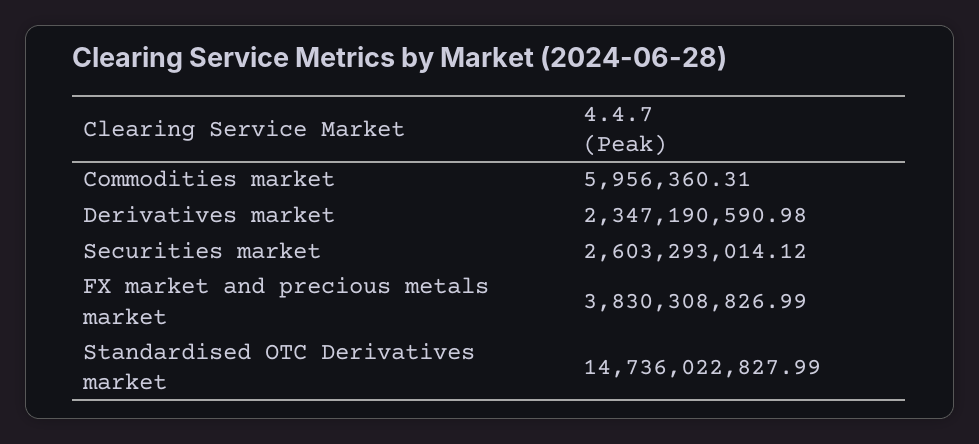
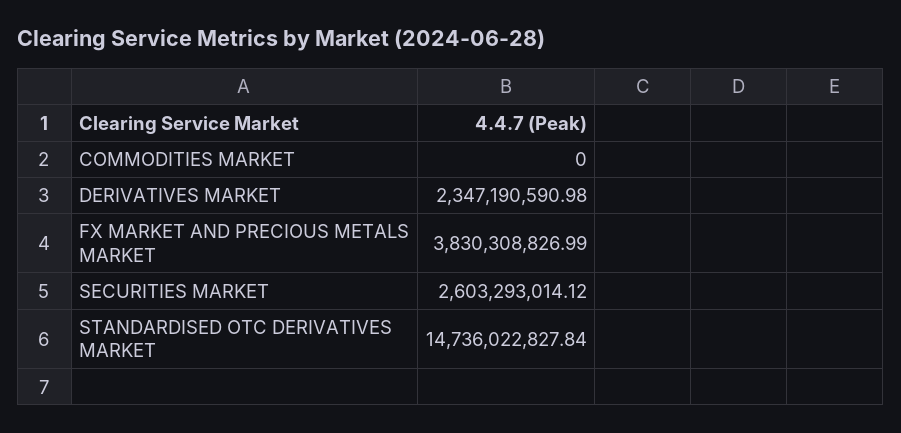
  {
-   "Commodities market": 5956360.31,
+   "Commodities market": 0,
    "Derivatives market": 2347190590.98,
    "Securities market": 2603293014.12,
    "FX market and precious metals market": 3830308826.99,
-   "Standardised OTC Derivatives market": 14736022827.99
+   "Standardised OTC Derivatives market": 14736022827.84
  }

